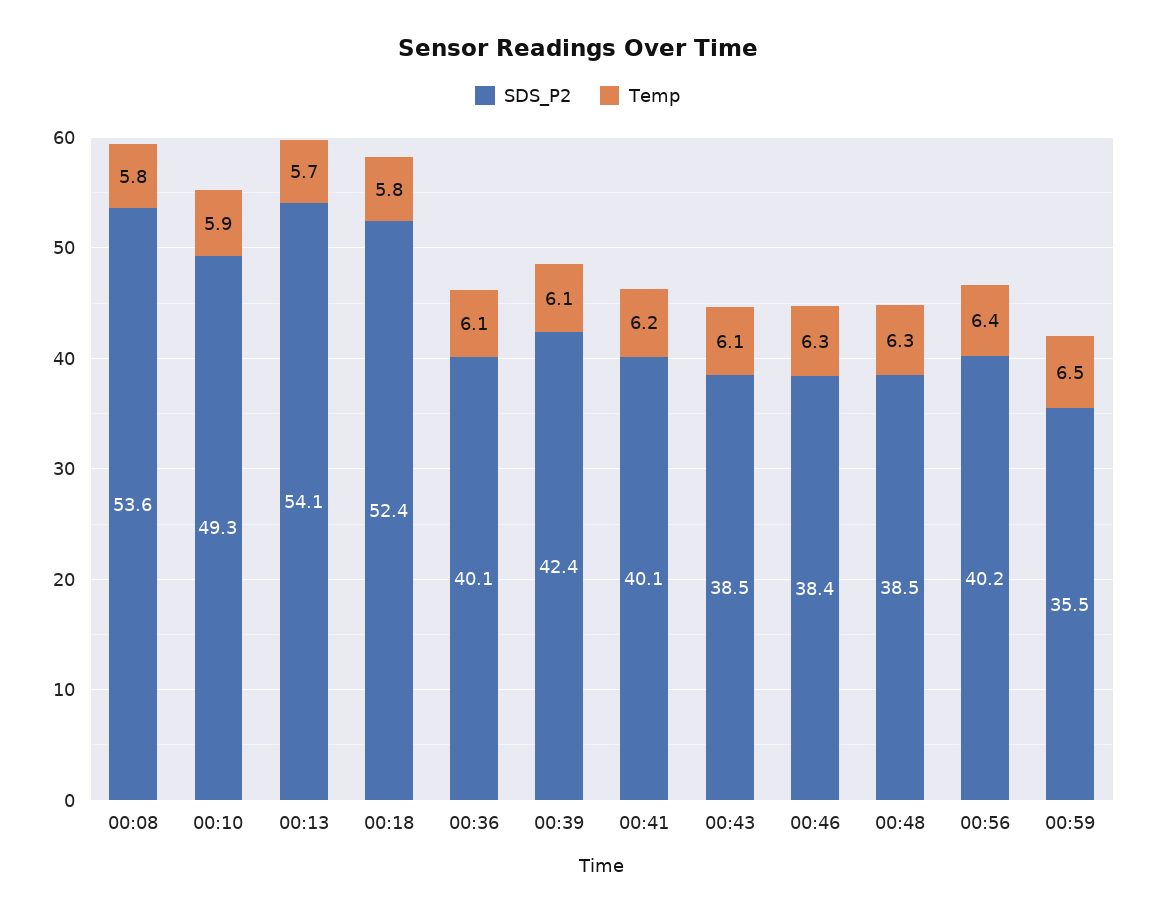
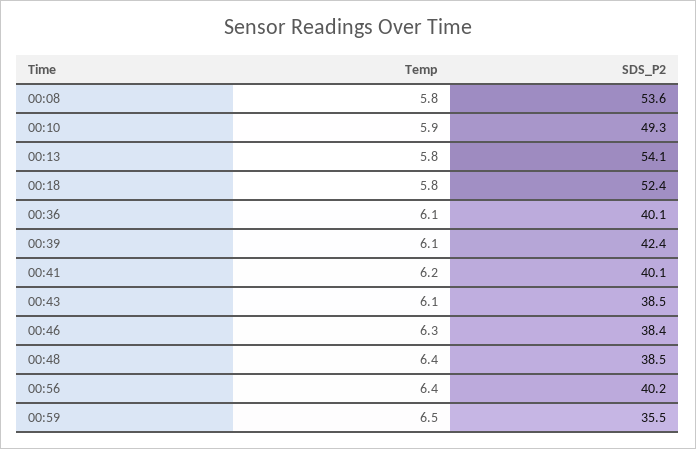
  {
    "SDS_P2": {
      "00:08": 53.6,
      "00:10": 49.3,
      "00:13": 54.1,
      "00:18": 52.4,
      "00:36": 40.1,
      "00:39": 42.4,
      "00:41": 40.1,
      "00:43": 38.5,
      "00:46": 38.4,
      "00:48": 38.5,
      "00:56": 40.2,
      "00:59": 35.5
    },
    "Temp": {
      "00:08": 5.8,
      "00:10": 5.9,
-     "00:13": 5.7,
+     "00:13": 5.8,
      "00:18": 5.8,
      "00:36": 6.1,
      "00:39": 6.1,
      "00:41": 6.2,
      "00:43": 6.1,
      "00:46": 6.3,
-     "00:48": 6.3,
+     "00:48": 6.4,
      "00:56": 6.4,
      "00:59": 6.5
    }
  }

